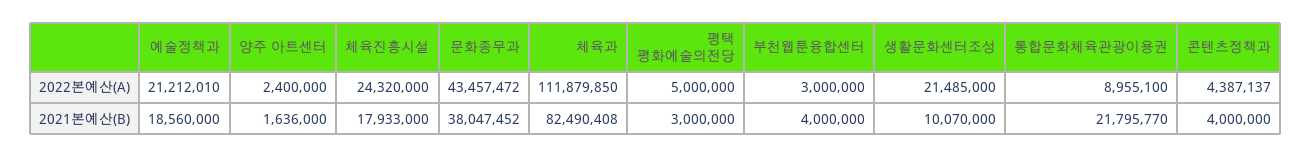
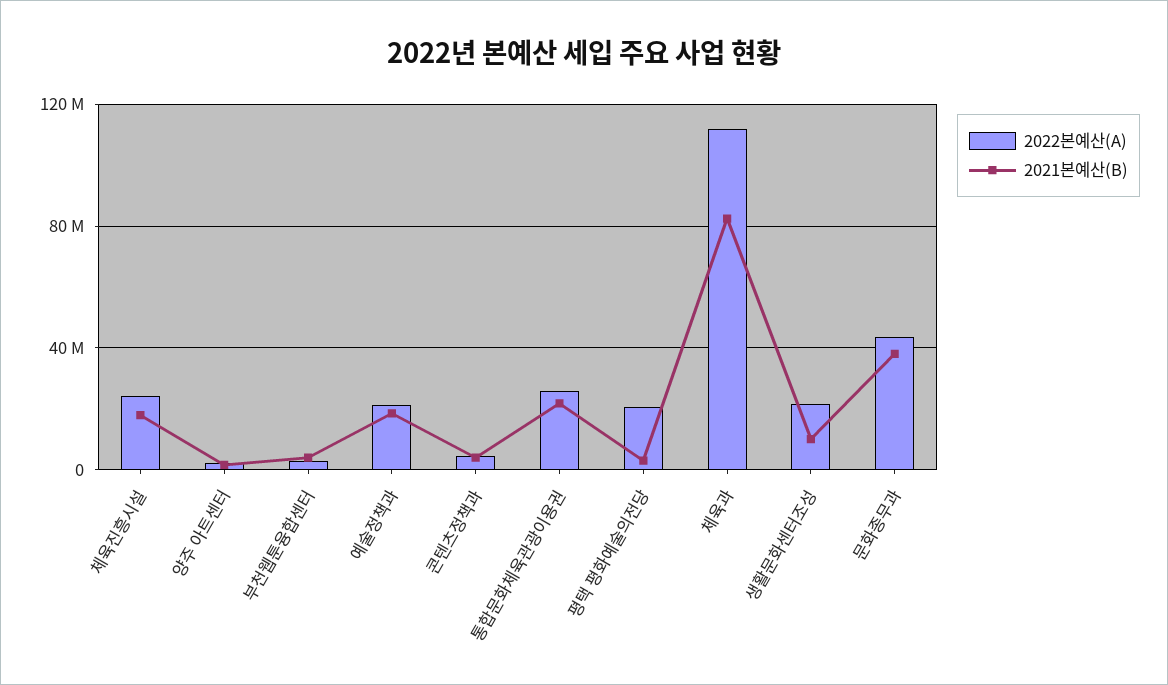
  {
    "2022본예산(A)": {
      "예술정책과": 21212010,
      "양주 아트센터": 2400000,
      "체육진흥시설": 24320000,
      "문화종무과": 43457472,
      "체육과": 111879850,
-     "평택 평화예술의전당": 5000000,
+     "평택 평화예술의전당": 20000000,
      "부천웹툰융합센터": 3000000,
      "생활문화센터조성": 21485000,
-     "통합문화체육관광이용권": 8955100,
+     "통합문화체육관광이용권": 25000000,
      "콘텐츠정책과": 4387137
    },
    "2021본예산(B)": {
      "예술정책과": 18560000,
      "양주 아트센터": 1636000,
      "체육진흥시설": 17933000,
      "문화종무과": 38047452,
      "체육과": 82490408,
      "평택 평화예술의전당": 3000000,
      "부천웹툰융합센터": 4000000,
      "생활문화센터조성": 10070000,
      "통합문화체육관광이용권": 21795770,
      "콘텐츠정책과": 4000000
    }
  }

